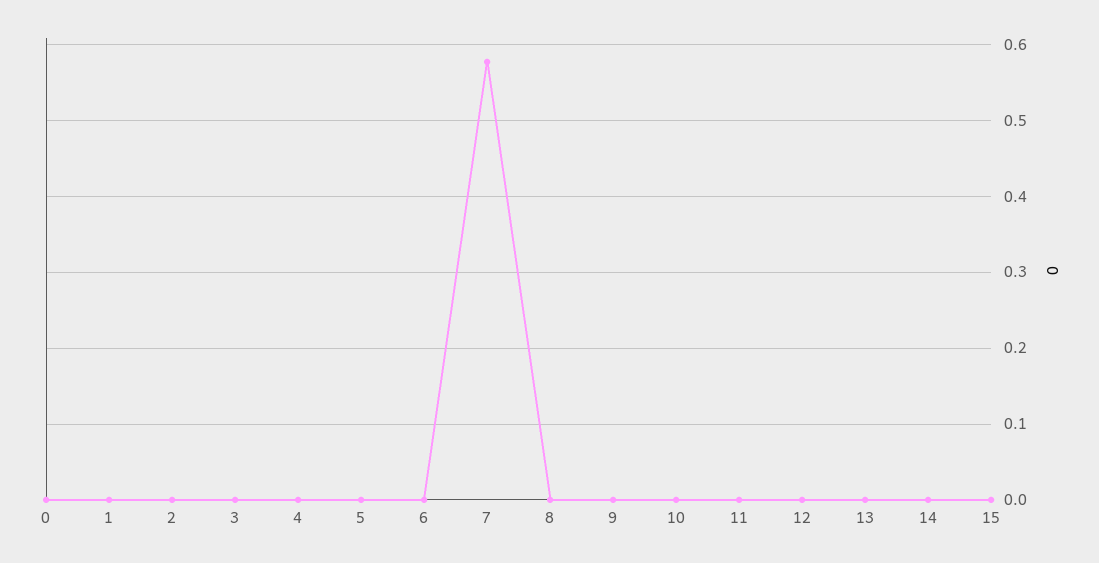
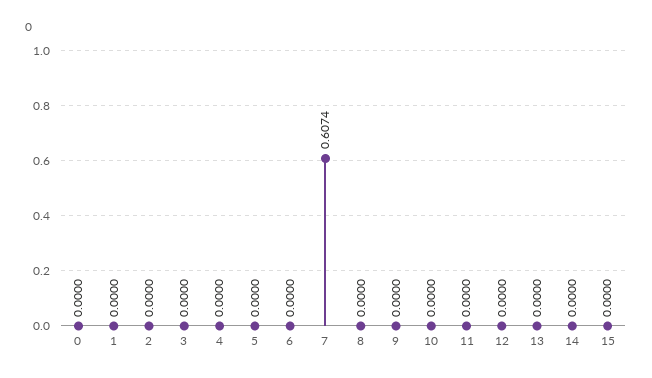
  {
    "0": 0,
    "1": 0,
    "2": 0,
    "3": 0,
    "4": 0,
    "5": 0,
    "6": 0,
-   "7": 0.58,
+   "7": 0.6074,
    "8": 0,
    "9": 0,
    "10": 0,
    "11": 0,
    "12": 0,
    "13": 0,
    "14": 0,
    "15": 0
  }

